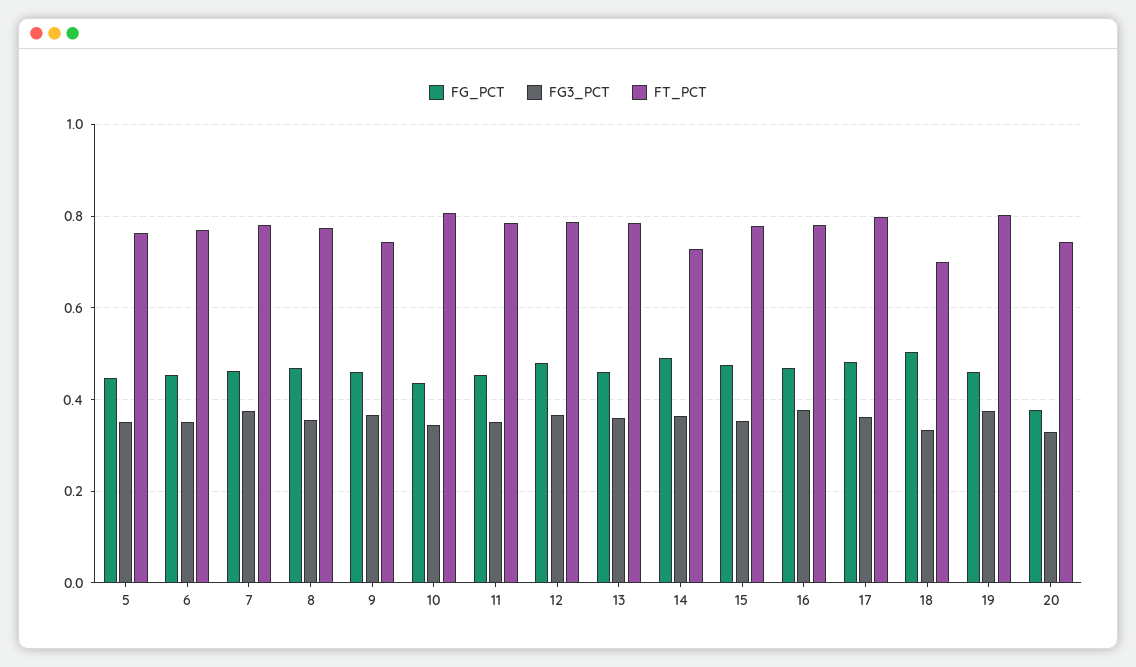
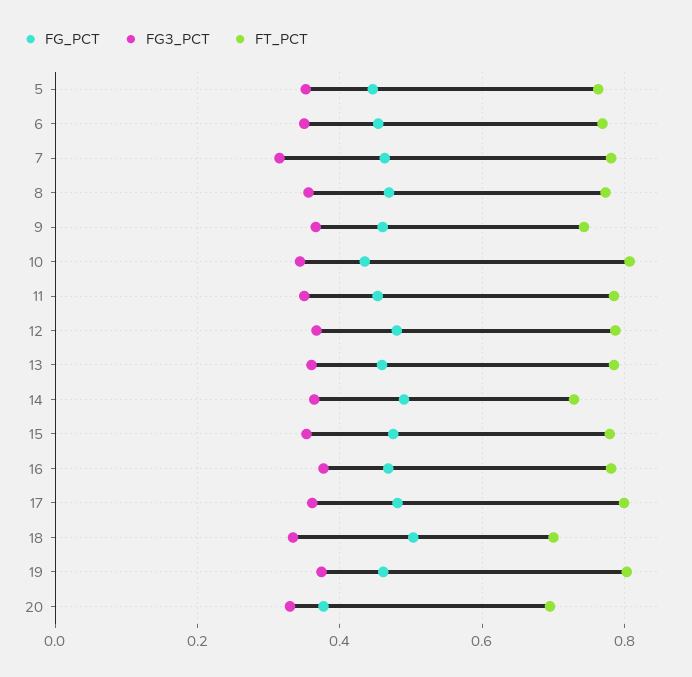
  {
    "FG_PCT": {
      "5": 0.44,
      "6": 0.46,
      "7": 0.46,
      "8": 0.46,
      "9": 0.46,
      "10": 0.44,
      "11": 0.46,
      "12": 0.48,
      "13": 0.46,
      "14": 0.5,
      "15": 0.48,
      "16": 0.46,
      "17": 0.48,
      "18": 0.5,
      "19": 0.46,
      "20": 0.38
    },
    "FG3_PCT": {
      "5": 0.36,
      "6": 0.36,
-     "7": 0.38,
+     "7": 0.32,
      "8": 0.36,
      "9": 0.36,
      "10": 0.34,
      "11": 0.36,
      "12": 0.36,
      "13": 0.36,
      "14": 0.36,
      "15": 0.36,
      "16": 0.38,
      "17": 0.36,
      "18": 0.34,
      "19": 0.38,
      "20": 0.34
    },
    "FT_PCT": {
      "5": 0.76,
      "6": 0.76,
      "7": 0.78,
      "8": 0.78,
      "9": 0.74,
      "10": 0.8,
      "11": 0.78,
      "12": 0.78,
      "13": 0.78,
      "14": 0.72,
      "15": 0.78,
      "16": 0.78,
      "17": 0.8,
      "18": 0.7,
      "19": 0.8,
-     "20": 0.74
+     "20": 0.7
    }
  }

